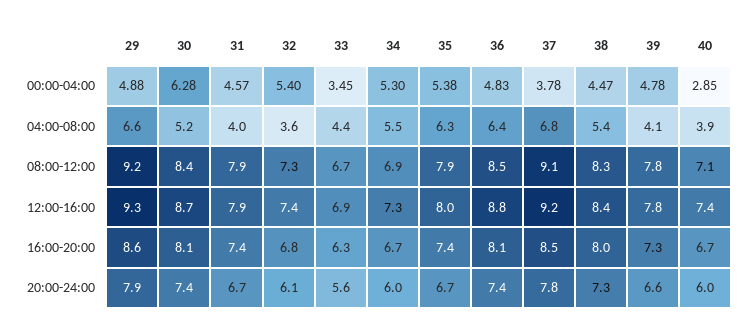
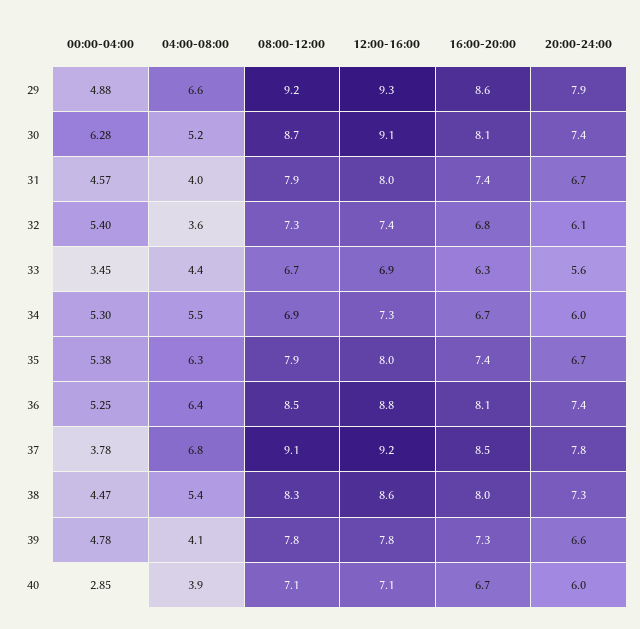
  {
    "29": {
      "00:00-04:00": 4.88,
      "04:00-08:00": 6.6,
      "08:00-12:00": 9.2,
      "12:00-16:00": 9.3,
      "16:00-20:00": 8.6,
      "20:00-24:00": 7.9
    },
    "30": {
      "00:00-04:00": 6.28,
      "04:00-08:00": 5.2,
-     "08:00-12:00": 8.4,
+     "08:00-12:00": 8.7,
-     "12:00-16:00": 8.7,
+     "12:00-16:00": 9.1,
      "16:00-20:00": 8.1,
      "20:00-24:00": 7.4
    },
    "31": {
      "00:00-04:00": 4.57,
      "04:00-08:00": 4,
      "08:00-12:00": 7.9,
-     "12:00-16:00": 7.9,
+     "12:00-16:00": 8,
      "16:00-20:00": 7.4,
      "20:00-24:00": 6.7
    },
    "32": {
      "00:00-04:00": 5.4,
      "04:00-08:00": 3.6,
      "08:00-12:00": 7.3,
      "12:00-16:00": 7.4,
      "16:00-20:00": 6.8,
      "20:00-24:00": 6.1
    },
    "33": {
      "00:00-04:00": 3.45,
      "04:00-08:00": 4.4,
      "08:00-12:00": 6.7,
      "12:00-16:00": 6.9,
      "16:00-20:00": 6.3,
      "20:00-24:00": 5.6
    },
    "34": {
      "00:00-04:00": 5.3,
      "04:00-08:00": 5.5,
      "08:00-12:00": 6.9,
      "12:00-16:00": 7.3,
      "16:00-20:00": 6.7,
      "20:00-24:00": 6
    },
    "35": {
      "00:00-04:00": 5.38,
      "04:00-08:00": 6.3,
      "08:00-12:00": 7.9,
      "12:00-16:00": 8,
      "16:00-20:00": 7.4,
      "20:00-24:00": 6.7
    },
    "36": {
-     "00:00-04:00": 4.83,
+     "00:00-04:00": 5.25,
      "04:00-08:00": 6.4,
      "08:00-12:00": 8.5,
      "12:00-16:00": 8.8,
      "16:00-20:00": 8.1,
      "20:00-24:00": 7.4
    },
    "37": {
      "00:00-04:00": 3.78,
      "04:00-08:00": 6.8,
      "08:00-12:00": 9.1,
      "12:00-16:00": 9.2,
      "16:00-20:00": 8.5,
      "20:00-24:00": 7.8
    },
    "38": {
      "00:00-04:00": 4.47,
      "04:00-08:00": 5.4,
      "08:00-12:00": 8.3,
-     "12:00-16:00": 8.4,
+     "12:00-16:00": 8.6,
      "16:00-20:00": 8,
      "20:00-24:00": 7.3
    },
    "39": {
      "00:00-04:00": 4.78,
      "04:00-08:00": 4.1,
      "08:00-12:00": 7.8,
      "12:00-16:00": 7.8,
      "16:00-20:00": 7.3,
      "20:00-24:00": 6.6
    },
    "40": {
      "00:00-04:00": 2.85,
      "04:00-08:00": 3.9,
      "08:00-12:00": 7.1,
-     "12:00-16:00": 7.4,
+     "12:00-16:00": 7.1,
      "16:00-20:00": 6.7,
      "20:00-24:00": 6
    }
  }

